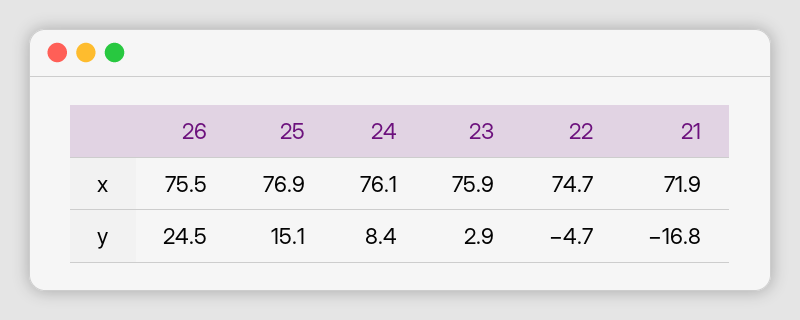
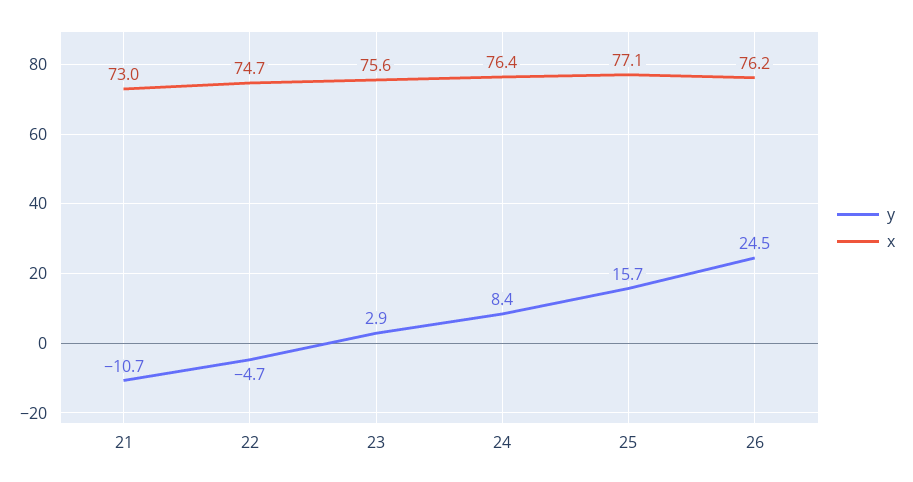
  {
    "x": {
-     "26": 75.5,
+     "26": 76.2,
-     "25": 76.9,
+     "25": 77.1,
-     "24": 76.1,
+     "24": 76.4,
-     "23": 75.9,
+     "23": 75.6,
      "22": 74.7,
-     "21": 71.9
+     "21": 73
    },
    "y": {
      "26": 24.5,
-     "25": 15.1,
+     "25": 15.7,
      "24": 8.4,
      "23": 2.9,
      "22": -4.7,
-     "21": -16.8
+     "21": -10.7
    }
  }

